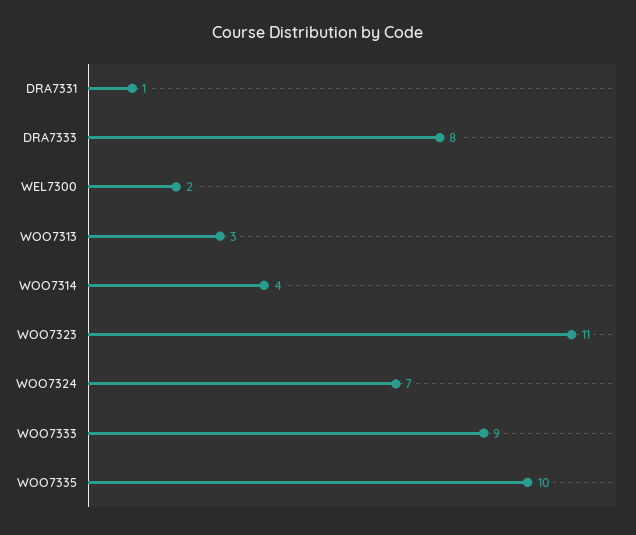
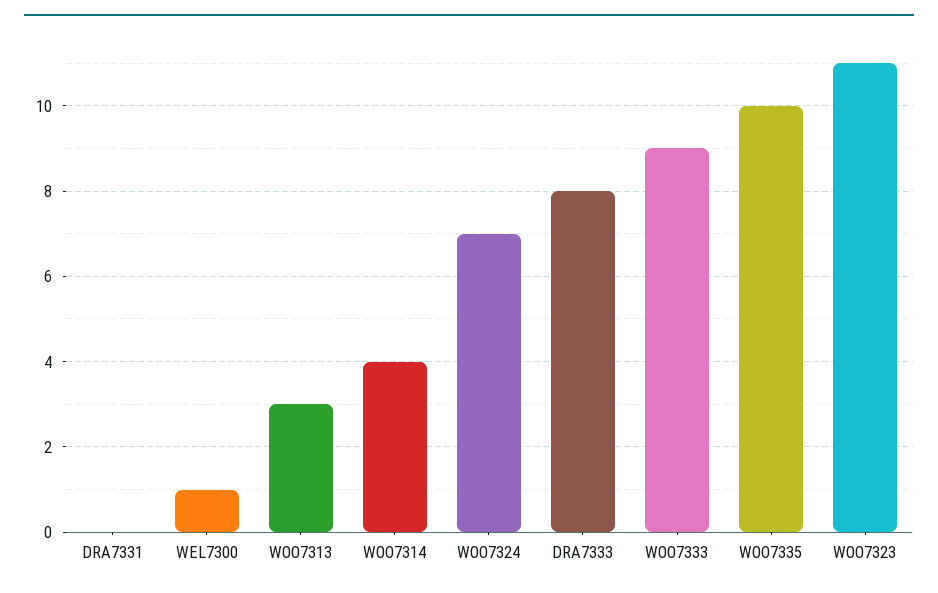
  {
-   "DRA7331": 1,
+   "DRA7331": 0,
    "DRA7333": 8,
-   "WEL7300": 2,
+   "WEL7300": 1,
    "WOO7313": 3,
    "WOO7314": 4,
    "WOO7323": 11,
    "WOO7324": 7,
    "WOO7333": 9,
    "WOO7335": 10
  }

